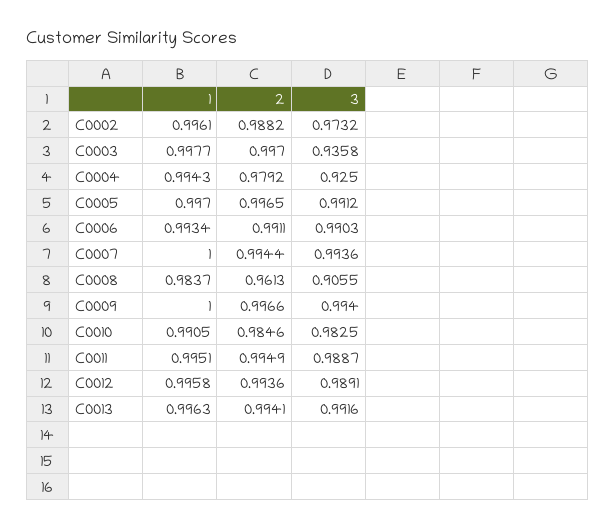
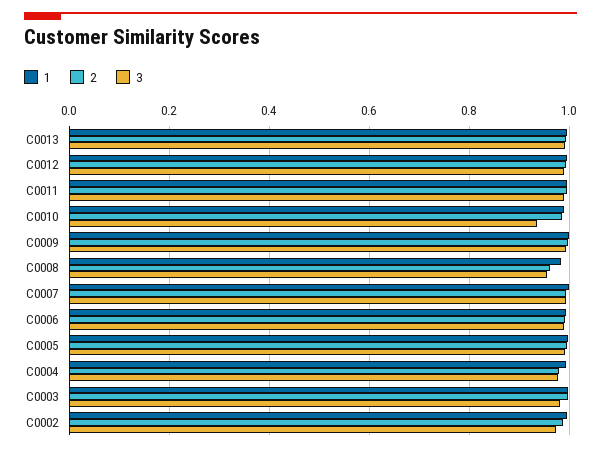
  {
    "1": {
      "C0002": 0.9961,
      "C0003": 0.9977,
      "C0004": 0.9943,
      "C0005": 0.997,
      "C0006": 0.9934,
      "C0007": 1,
      "C0008": 0.9837,
      "C0009": 1,
      "C0010": 0.9905,
      "C0011": 0.9951,
      "C0012": 0.9958,
      "C0013": 0.9963
    },
    "2": {
      "C0002": 0.9882,
      "C0003": 0.997,
      "C0004": 0.9792,
      "C0005": 0.9965,
      "C0006": 0.9911,
      "C0007": 0.9944,
      "C0008": 0.9613,
      "C0009": 0.9966,
      "C0010": 0.9846,
      "C0011": 0.9949,
      "C0012": 0.9936,
      "C0013": 0.9941
    },
    "3": {
      "C0002": 0.9732,
-     "C0003": 0.9358,
+     "C0003": 0.98,
-     "C0004": 0.925,
+     "C0004": 0.98,
      "C0005": 0.9912,
      "C0006": 0.9903,
      "C0007": 0.9936,
-     "C0008": 0.9055,
+     "C0008": 0.96,
      "C0009": 0.994,
-     "C0010": 0.9825,
+     "C0010": 0.94,
      "C0011": 0.9887,
      "C0012": 0.9891,
      "C0013": 0.9916
    }
  }

